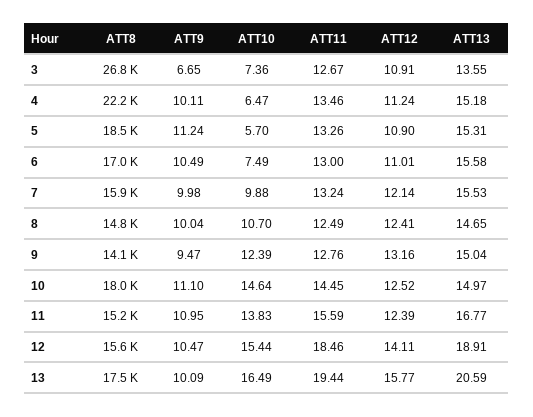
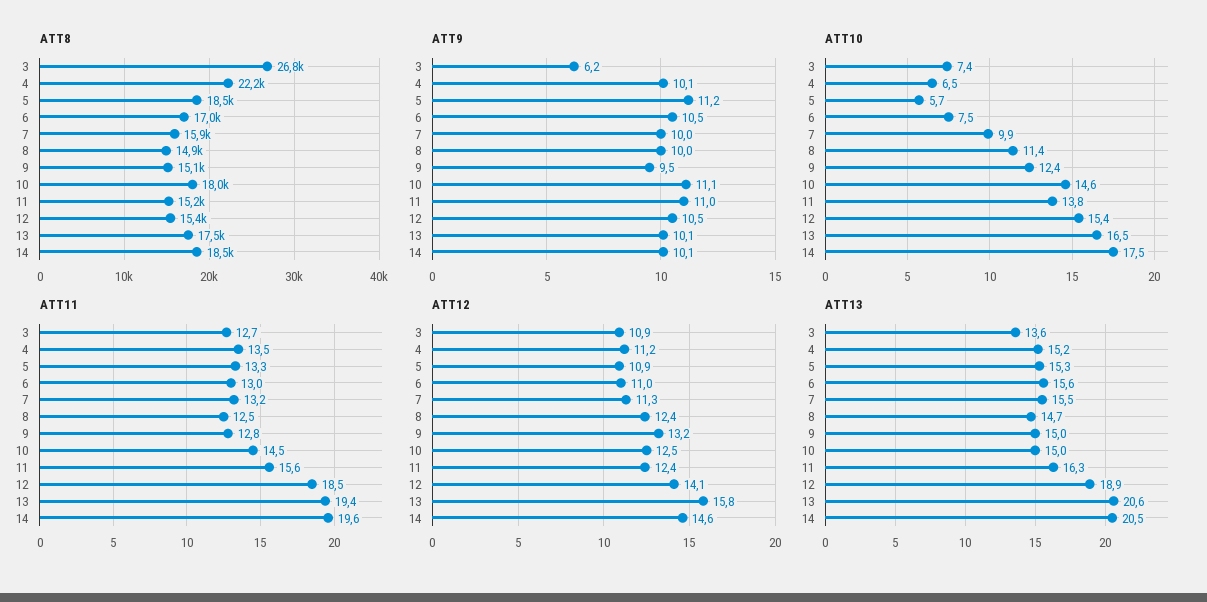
  {
    "ATT8": {
      "3": 26800,
      "4": 22200,
      "5": 18500,
      "6": 17000,
      "7": 15900,
-     "8": 14800,
+     "8": 14900,
-     "9": 14100,
+     "9": 15100,
      "10": 18000,
      "11": 15200,
-     "12": 15600,
+     "12": 15400,
-     "13": 17500
+     "13": 17500,
+     "14": 18500
    },
    "ATT9": {
-     "3": 6.65,
+     "3": 6.2,
      "4": 10.11,
      "5": 11.24,
      "6": 10.49,
      "7": 9.98,
      "8": 10.04,
      "9": 9.47,
      "10": 11.1,
      "11": 10.95,
      "12": 10.47,
-     "13": 10.09
+     "13": 10.09,
+     "14": 10.1
    },
    "ATT10": {
      "3": 7.36,
      "4": 6.47,
      "5": 5.7,
      "6": 7.49,
      "7": 9.88,
-     "8": 10.7,
+     "8": 11.4,
      "9": 12.39,
      "10": 14.64,
      "11": 13.83,
      "12": 15.44,
-     "13": 16.49
+     "13": 16.49,
+     "14": 17.5
    },
    "ATT11": {
      "3": 12.67,
      "4": 13.46,
      "5": 13.26,
      "6": 13,
      "7": 13.24,
      "8": 12.49,
      "9": 12.76,
      "10": 14.45,
      "11": 15.59,
      "12": 18.46,
-     "13": 19.44
+     "13": 19.44,
+     "14": 19.6
    },
    "ATT12": {
      "3": 10.91,
      "4": 11.24,
      "5": 10.9,
      "6": 11.01,
-     "7": 12.14,
+     "7": 11.3,
      "8": 12.41,
      "9": 13.16,
      "10": 12.52,
      "11": 12.39,
      "12": 14.11,
-     "13": 15.77
+     "13": 15.77,
+     "14": 14.6
    },
    "ATT13": {
      "3": 13.55,
      "4": 15.18,
      "5": 15.31,
      "6": 15.58,
      "7": 15.53,
      "8": 14.65,
      "9": 15.04,
      "10": 14.97,
-     "11": 16.77,
+     "11": 16.3,
      "12": 18.91,
-     "13": 20.59
+     "13": 20.59,
+     "14": 20.5
    }
  }

